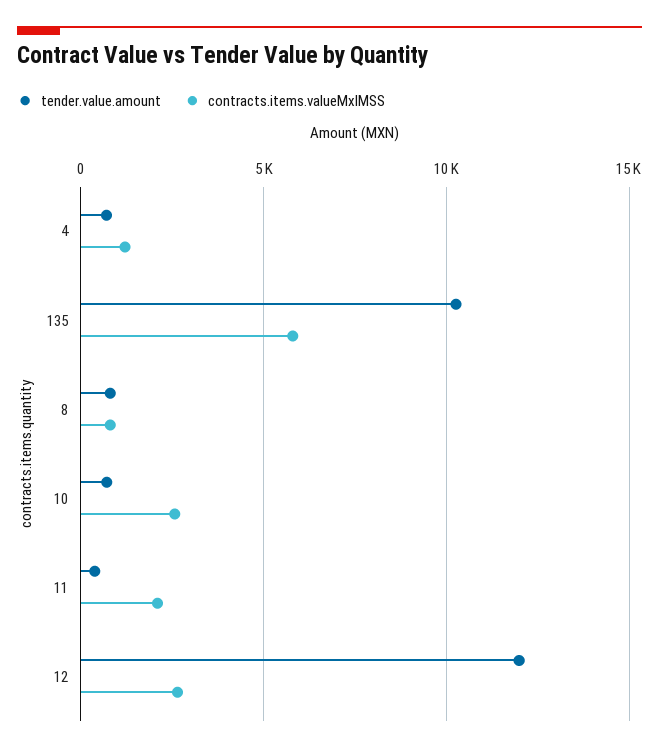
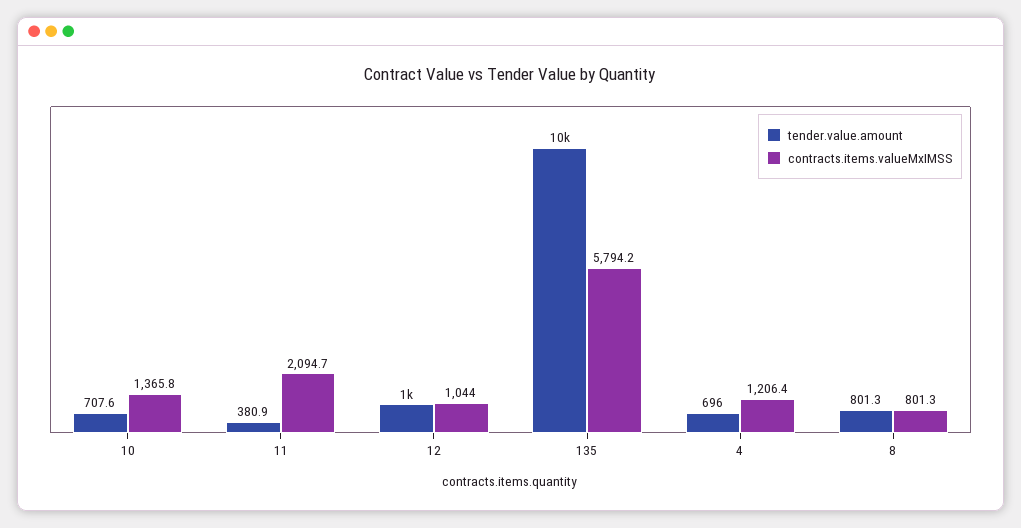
  {
    "tender.value.amount": {
      "4": 696,
      "135": 10000,
      "8": 801.3,
      "10": 707.6,
      "11": 380.9,
-     "12": 12000
+     "12": 1000
    },
    "contracts.items.valueMxIMSS": {
      "4": 1206.4,
      "135": 5794.2,
      "8": 801.3,
-     "10": 2500,
+     "10": 1365.8,
      "11": 2094.7,
-     "12": 2500
+     "12": 1044
    }
  }

